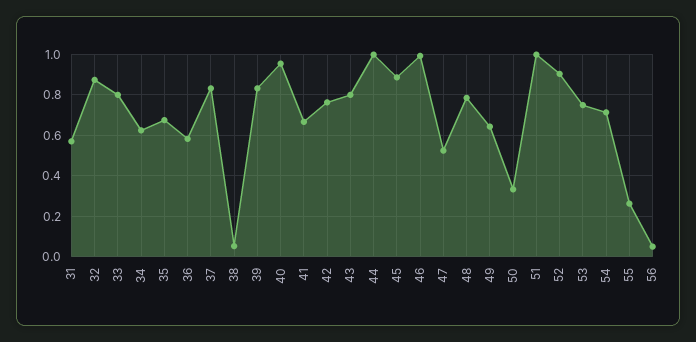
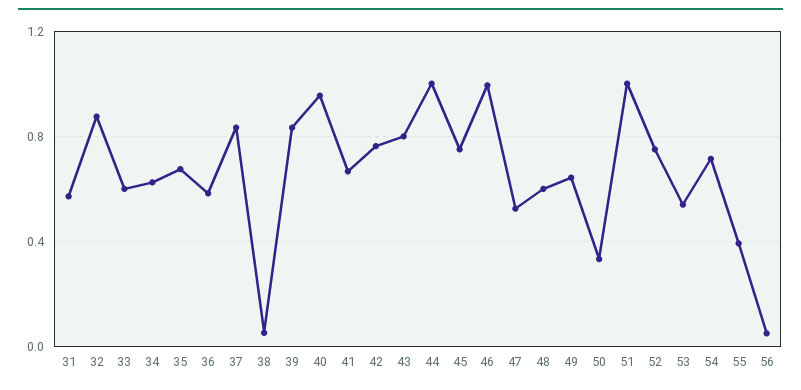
  {
    "31": 0.55,
    "32": 0.9,
-   "33": 0.8,
+   "33": 0.6,
    "34": 0.65,
    "35": 0.7,
    "36": 0.6,
    "37": 0.85,
    "38": 0.05,
    "39": 0.85,
    "40": 0.95,
    "41": 0.65,
    "42": 0.75,
    "43": 0.8,
    "44": 1,
-   "45": 0.9,
+   "45": 0.75,
    "46": 1,
    "47": 0.55,
-   "48": 0.8,
+   "48": 0.6,
    "49": 0.65,
    "50": 0.35,
    "51": 1,
-   "52": 0.9,
+   "52": 0.75,
-   "53": 0.75,
+   "53": 0.55,
    "54": 0.7,
-   "55": 0.25,
+   "55": 0.4,
    "56": 0.05
  }

